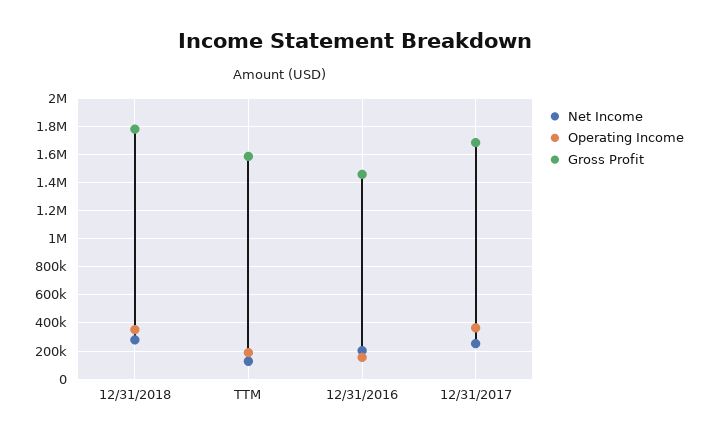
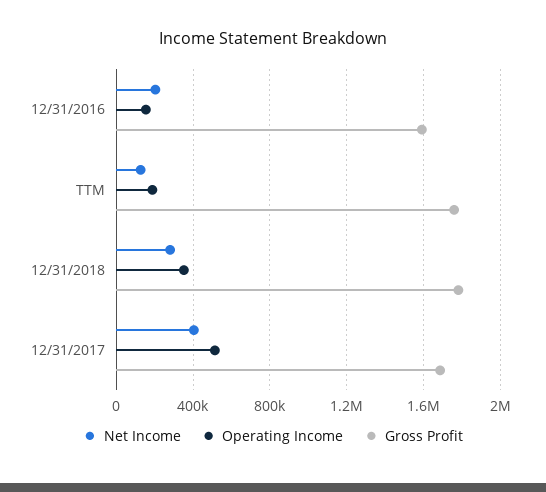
  {
    "Net Income": {
      "12/31/2018": 300000,
      "TTM": 150000,
      "12/31/2016": 200000,
-     "12/31/2017": 250000
+     "12/31/2017": 400000
    },
    "Operating Income": {
      "12/31/2018": 350000,
      "TTM": 200000,
      "12/31/2016": 150000,
-     "12/31/2017": 350000
+     "12/31/2017": 500000
    },
    "Gross Profit": {
      "12/31/2018": 1800000,
-     "TTM": 1600000,
+     "TTM": 1750000,
-     "12/31/2016": 1450000,
+     "12/31/2016": 1600000,
      "12/31/2017": 1700000
    }
  }

